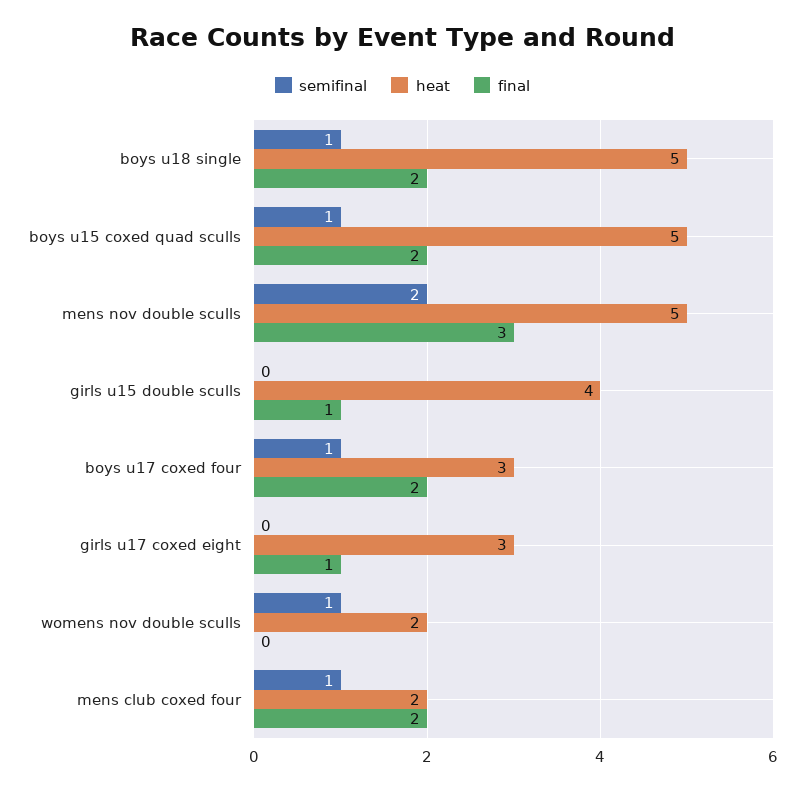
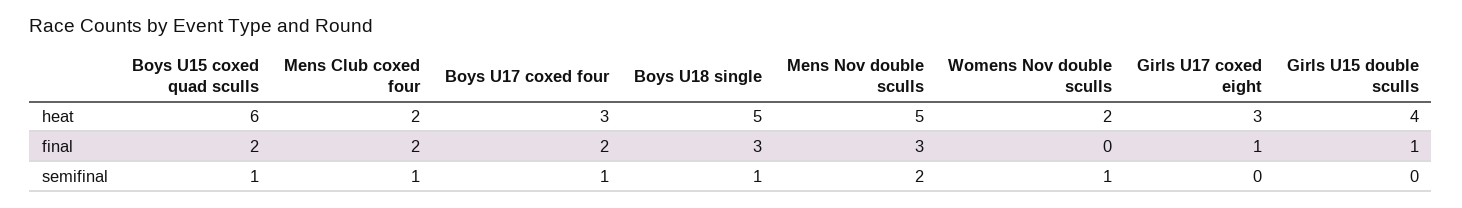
  {
    "semifinal": {
      "boys u18 single": 1,
      "boys u15 coxed quad sculls": 1,
      "mens nov double sculls": 2,
      "girls u15 double sculls": 0,
      "boys u17 coxed four": 1,
      "girls u17 coxed eight": 0,
      "womens nov double sculls": 1,
      "mens club coxed four": 1
    },
    "heat": {
      "boys u18 single": 5,
-     "boys u15 coxed quad sculls": 5,
+     "boys u15 coxed quad sculls": 6,
      "mens nov double sculls": 5,
      "girls u15 double sculls": 4,
      "boys u17 coxed four": 3,
      "girls u17 coxed eight": 3,
      "womens nov double sculls": 2,
      "mens club coxed four": 2
    },
    "final": {
-     "boys u18 single": 2,
+     "boys u18 single": 3,
      "boys u15 coxed quad sculls": 2,
      "mens nov double sculls": 3,
      "girls u15 double sculls": 1,
      "boys u17 coxed four": 2,
      "girls u17 coxed eight": 1,
      "womens nov double sculls": 0,
      "mens club coxed four": 2
    }
  }

